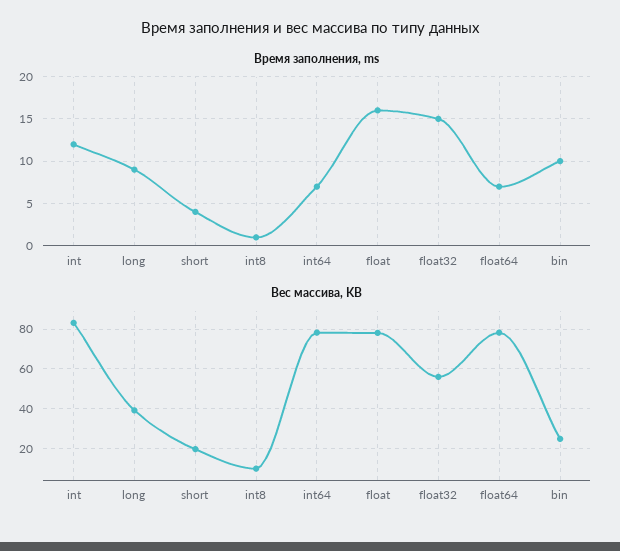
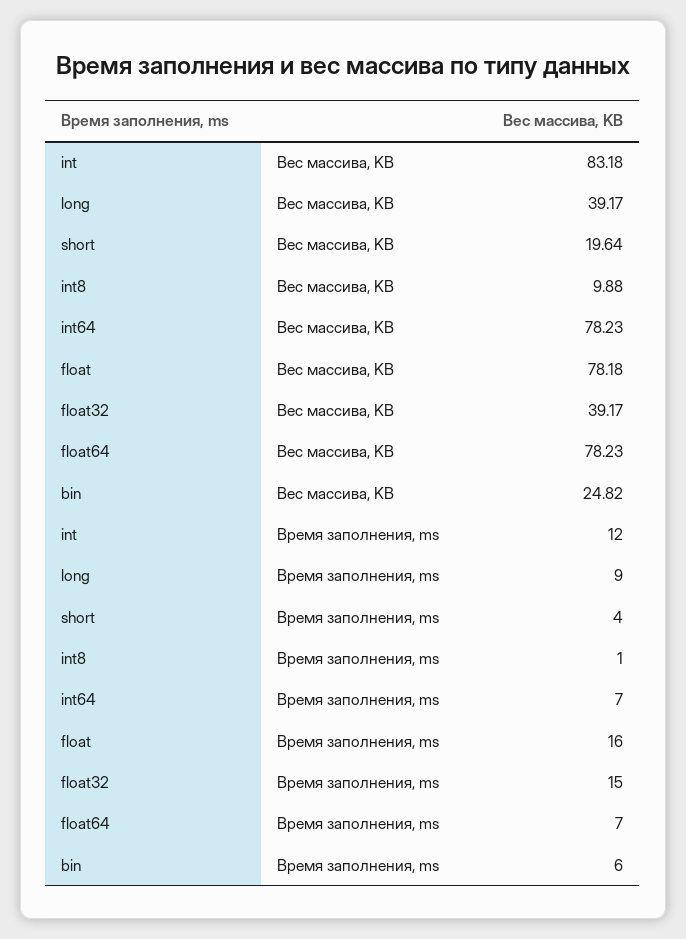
  {
    "Время заполнения, ms": {
      "int": 12,
      "long": 9,
      "short": 4,
      "int8": 1,
      "int64": 7,
      "float": 16,
      "float32": 15,
      "float64": 7,
-     "bin": 10
+     "bin": 6
    },
    "Вес массива, KB": {
      "int": 83.18,
      "long": 39.17,
      "short": 19.64,
      "int8": 9.88,
      "int64": 78.23,
      "float": 78.18,
-     "float32": 55,
+     "float32": 39.17,
      "float64": 78.23,
      "bin": 24.82
    }
  }

